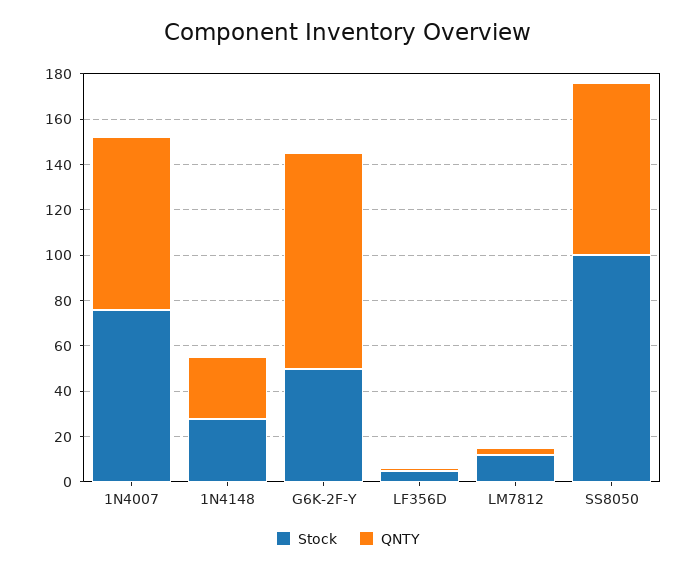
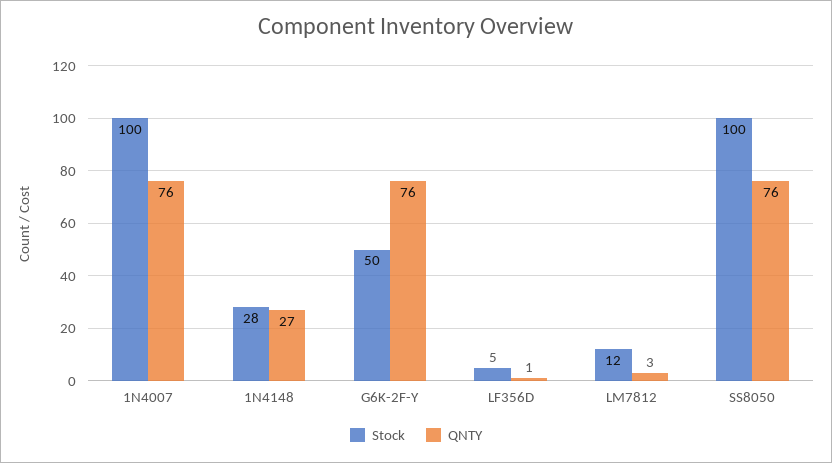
  {
    "Stock": {
-     "1N4007": 75,
+     "1N4007": 100,
      "1N4148": 28,
      "G6K-2F-Y": 50,
      "LF356D": 5,
      "LM7812": 12,
      "SS8050": 100
    },
    "QNTY": {
      "1N4007": 76,
      "1N4148": 27,
-     "G6K-2F-Y": 95,
+     "G6K-2F-Y": 76,
      "LF356D": 1,
      "LM7812": 3,
      "SS8050": 76
    }
  }

